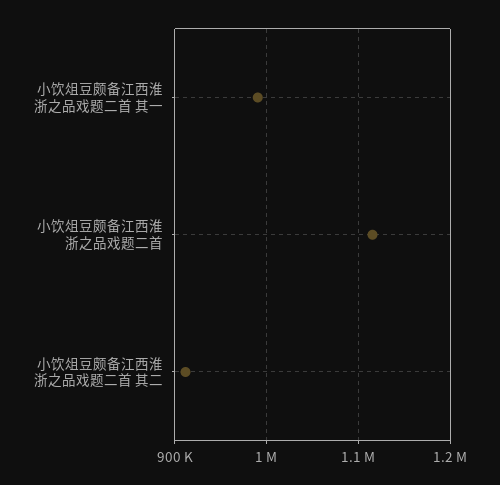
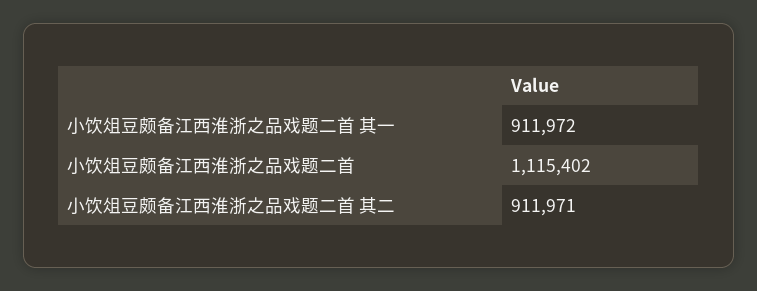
  {
-   "小饮俎豆颇备江西淮浙之品戏题二首 其一": 990000,
+   "小饮俎豆颇备江西淮浙之品戏题二首 其一": 911972,
    "小饮俎豆颇备江西淮浙之品戏题二首": 1115402,
    "小饮俎豆颇备江西淮浙之品戏题二首 其二": 911971
  }

